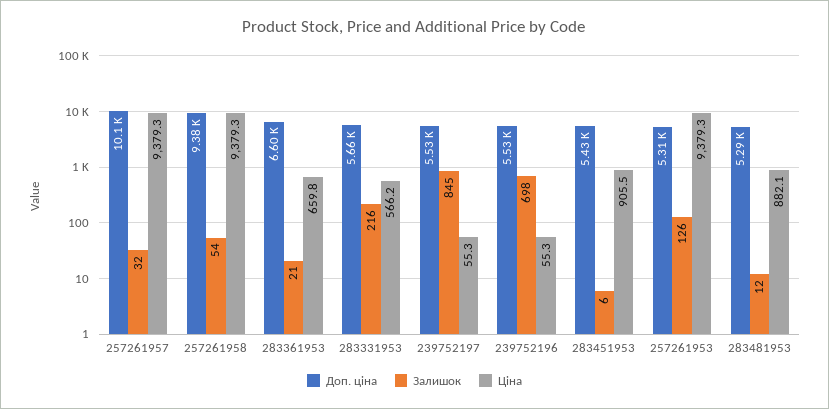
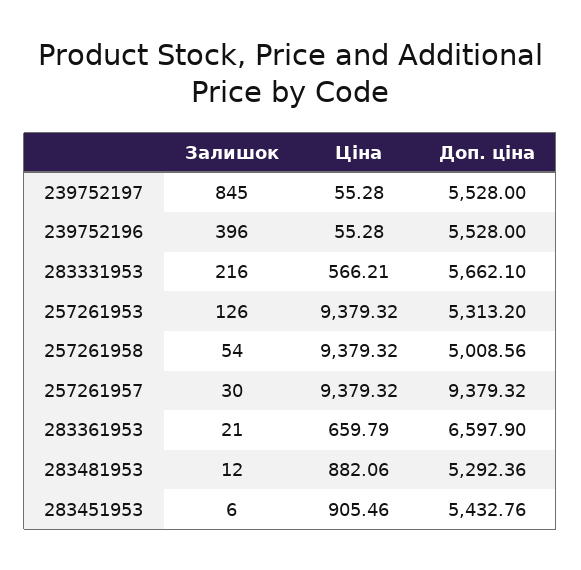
  {
    "Доп. ціна": {
-     "257261957": 10100,
+     "257261957": 9379.32,
-     "257261958": 9380,
+     "257261958": 5008.56,
      "283361953": 6597.9,
      "283331953": 5662.1,
      "239752197": 5528,
      "239752196": 5528,
      "283451953": 5432.76,
      "257261953": 5313.2,
      "283481953": 5292.36
    },
    "Залишок": {
-     "257261957": 32,
+     "257261957": 30,
      "257261958": 54,
      "283361953": 21,
      "283331953": 216,
      "239752197": 845,
-     "239752196": 698,
+     "239752196": 396,
      "283451953": 6,
      "257261953": 126,
      "283481953": 12
    },
    "Ціна": {
      "257261957": 9379.32,
      "257261958": 9379.32,
      "283361953": 659.79,
      "283331953": 566.21,
      "239752197": 55.28,
      "239752196": 55.28,
      "283451953": 905.46,
      "257261953": 9379.32,
      "283481953": 882.06
    }
  }

